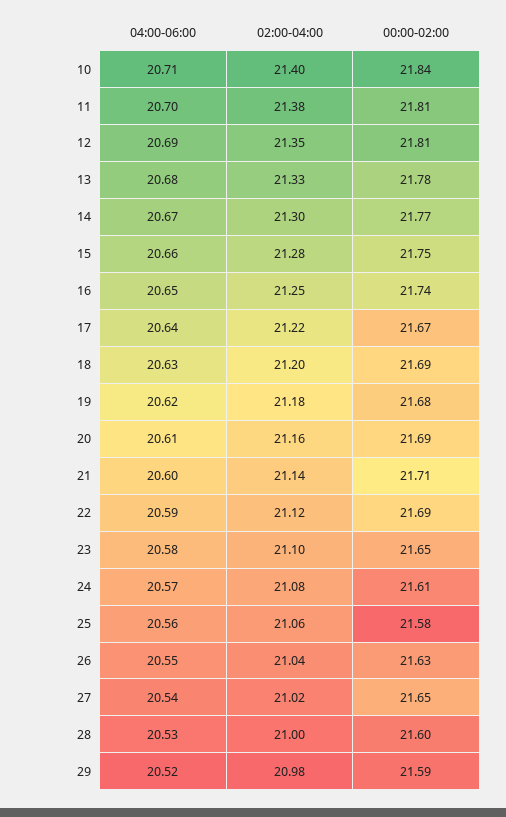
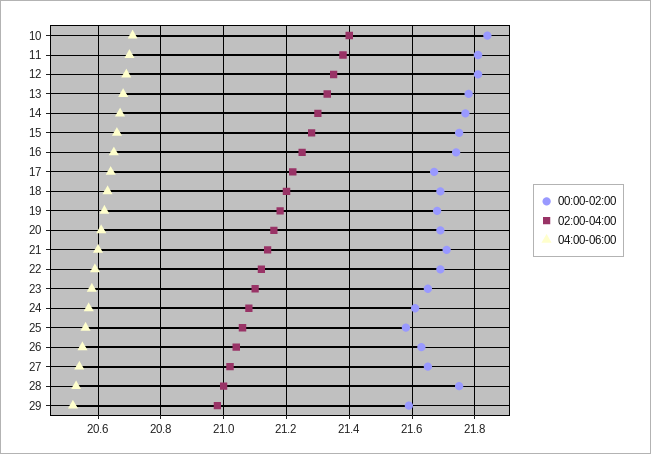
  {
    "04:00-06:00": {
      "10": 20.71,
      "11": 20.7,
      "12": 20.69,
      "13": 20.68,
      "14": 20.67,
      "15": 20.66,
      "16": 20.65,
      "17": 20.64,
      "18": 20.63,
      "19": 20.62,
      "20": 20.61,
      "21": 20.6,
      "22": 20.59,
      "23": 20.58,
      "24": 20.57,
      "25": 20.56,
      "26": 20.55,
      "27": 20.54,
      "28": 20.53,
      "29": 20.52
    },
    "02:00-04:00": {
      "10": 21.4,
      "11": 21.38,
      "12": 21.35,
      "13": 21.33,
      "14": 21.3,
      "15": 21.28,
      "16": 21.25,
      "17": 21.22,
      "18": 21.2,
      "19": 21.18,
      "20": 21.16,
      "21": 21.14,
      "22": 21.12,
      "23": 21.1,
      "24": 21.08,
      "25": 21.06,
      "26": 21.04,
      "27": 21.02,
      "28": 21,
      "29": 20.98
    },
    "00:00-02:00": {
      "10": 21.84,
      "11": 21.81,
      "12": 21.81,
      "13": 21.78,
      "14": 21.77,
      "15": 21.75,
      "16": 21.74,
      "17": 21.67,
      "18": 21.69,
      "19": 21.68,
      "20": 21.69,
      "21": 21.71,
      "22": 21.69,
      "23": 21.65,
      "24": 21.61,
      "25": 21.58,
      "26": 21.63,
      "27": 21.65,
-     "28": 21.6,
+     "28": 21.75,
      "29": 21.59
    }
  }

